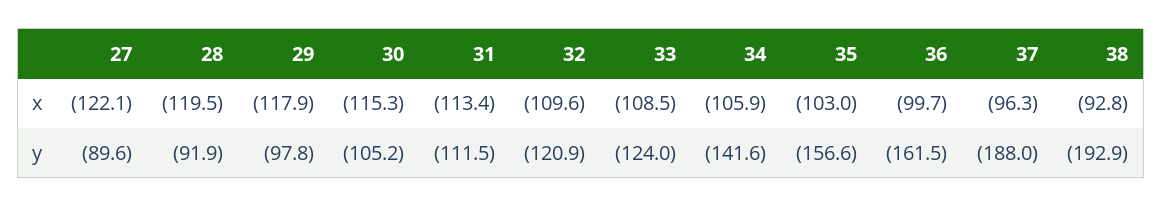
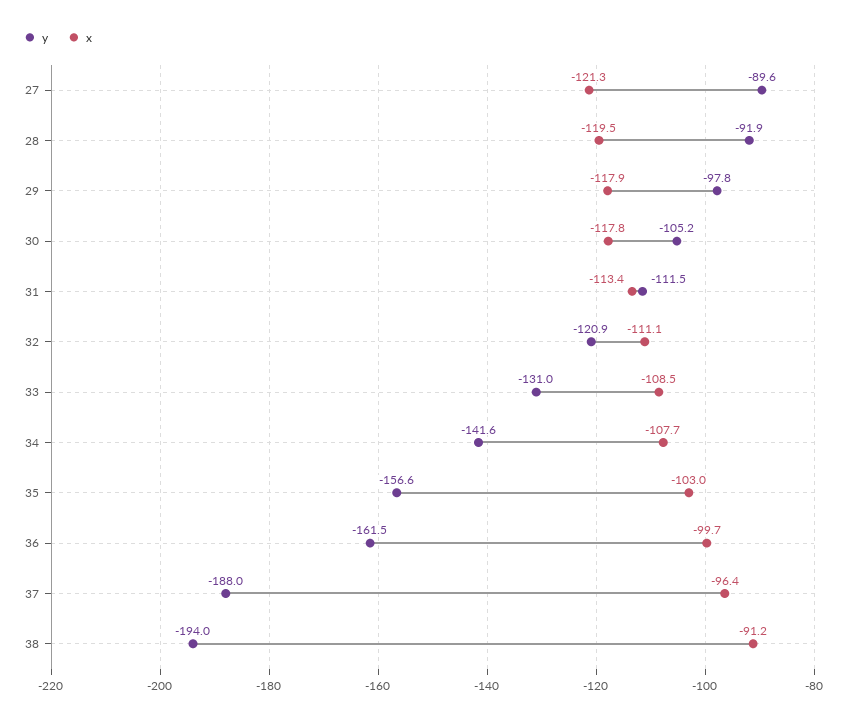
  {
    "x": {
-     "27": -122.1,
+     "27": -121.3,
      "28": -119.5,
      "29": -117.9,
-     "30": -115.3,
+     "30": -117.8,
      "31": -113.4,
-     "32": -109.6,
+     "32": -111.1,
      "33": -108.5,
-     "34": -105.9,
+     "34": -107.7,
      "35": -103,
      "36": -99.7,
-     "37": -96.3,
+     "37": -96.4,
-     "38": -92.8
+     "38": -91.2
    },
    "y": {
      "27": -89.6,
      "28": -91.9,
      "29": -97.8,
      "30": -105.2,
      "31": -111.5,
      "32": -120.9,
-     "33": -124,
+     "33": -131,
      "34": -141.6,
      "35": -156.6,
      "36": -161.5,
      "37": -188,
-     "38": -192.9
+     "38": -194
    }
  }

